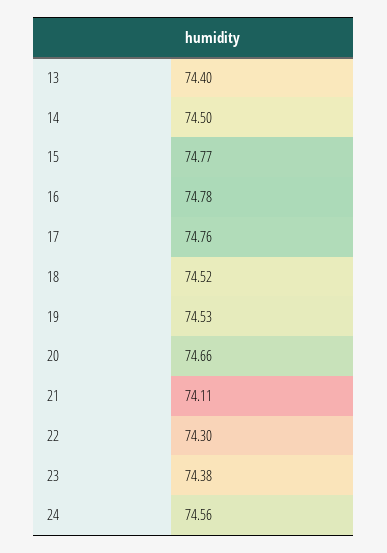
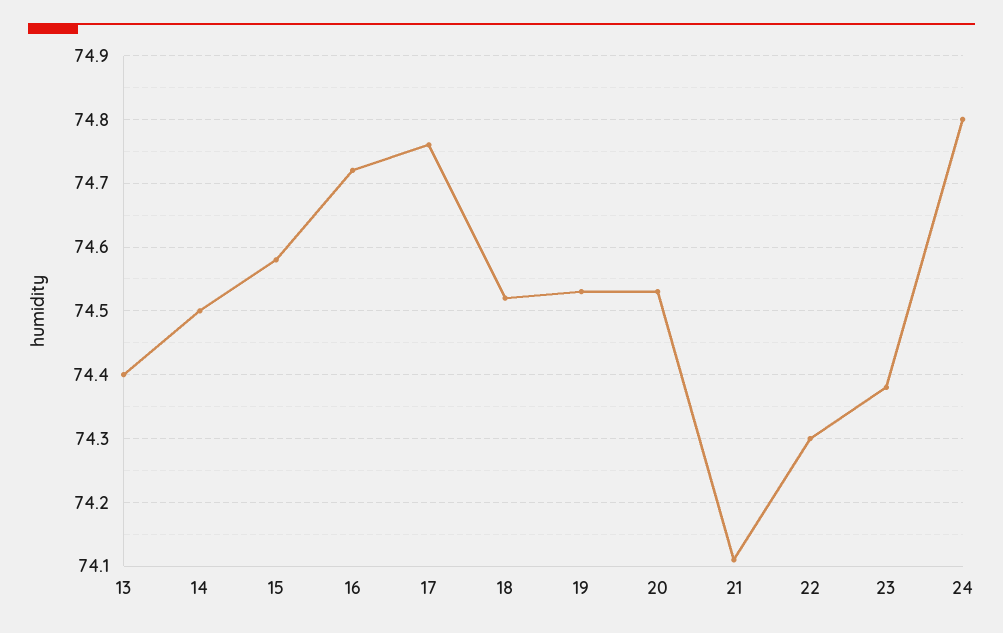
  {
    "13": 74.4,
    "14": 74.5,
-   "15": 74.77,
+   "15": 74.58,
-   "16": 74.78,
+   "16": 74.72,
    "17": 74.76,
    "18": 74.52,
    "19": 74.53,
-   "20": 74.66,
+   "20": 74.53,
    "21": 74.11,
    "22": 74.3,
    "23": 74.38,
-   "24": 74.56
+   "24": 74.8
  }

